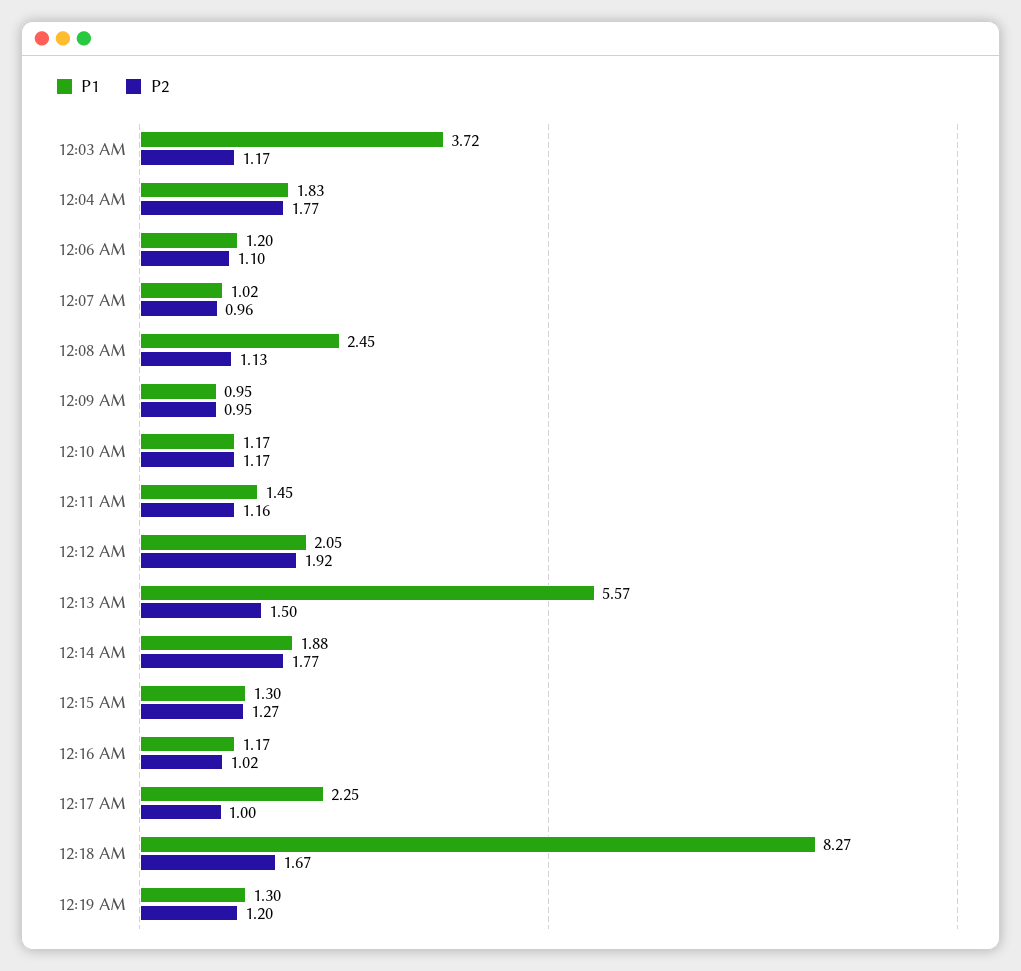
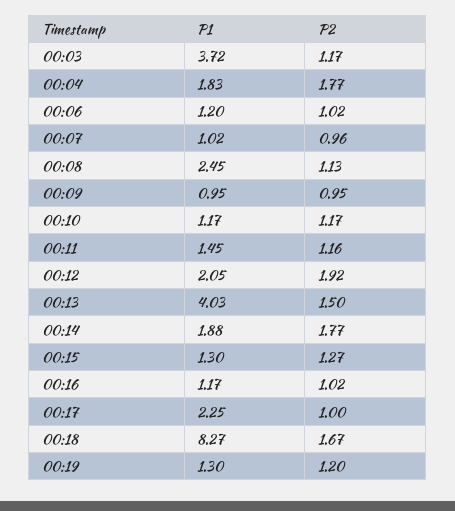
  {
    "P1": {
      "12:03 AM": 3.72,
      "12:04 AM": 1.83,
      "12:06 AM": 1.2,
      "12:07 AM": 1.02,
      "12:08 AM": 2.45,
      "12:09 AM": 0.95,
      "12:10 AM": 1.17,
      "12:11 AM": 1.45,
      "12:12 AM": 2.05,
-     "12:13 AM": 5.57,
+     "12:13 AM": 4.03,
      "12:14 AM": 1.88,
      "12:15 AM": 1.3,
      "12:16 AM": 1.17,
      "12:17 AM": 2.25,
      "12:18 AM": 8.27,
      "12:19 AM": 1.3
    },
    "P2": {
      "12:03 AM": 1.17,
      "12:04 AM": 1.77,
-     "12:06 AM": 1.1,
+     "12:06 AM": 1.02,
      "12:07 AM": 0.96,
      "12:08 AM": 1.13,
      "12:09 AM": 0.95,
      "12:10 AM": 1.17,
      "12:11 AM": 1.16,
      "12:12 AM": 1.92,
      "12:13 AM": 1.5,
      "12:14 AM": 1.77,
      "12:15 AM": 1.27,
      "12:16 AM": 1.02,
      "12:17 AM": 1,
      "12:18 AM": 1.67,
      "12:19 AM": 1.2
    }
  }

